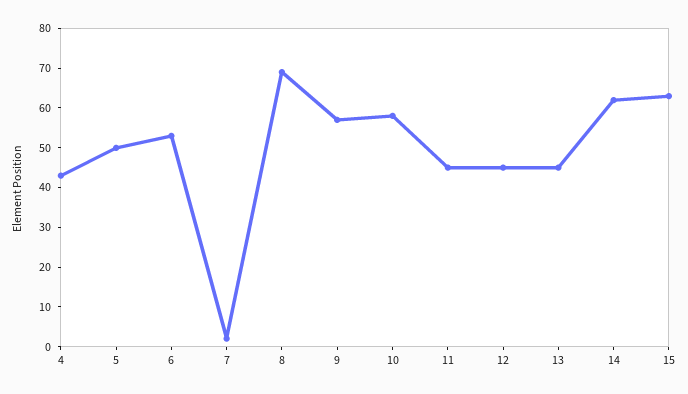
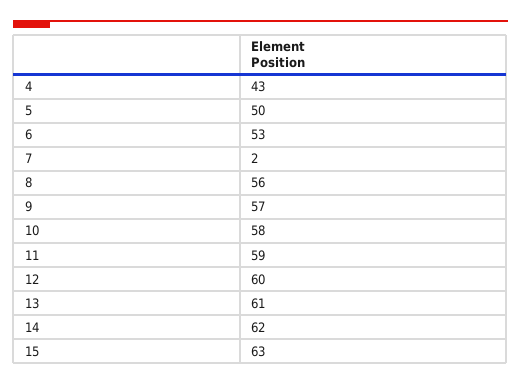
  {
    "4": 43,
    "5": 50,
    "6": 53,
    "7": 2,
-   "8": 70,
+   "8": 56,
    "9": 57,
    "10": 58,
-   "11": 45,
+   "11": 59,
-   "12": 45,
+   "12": 60,
-   "13": 45,
+   "13": 61,
    "14": 62,
    "15": 63
  }

